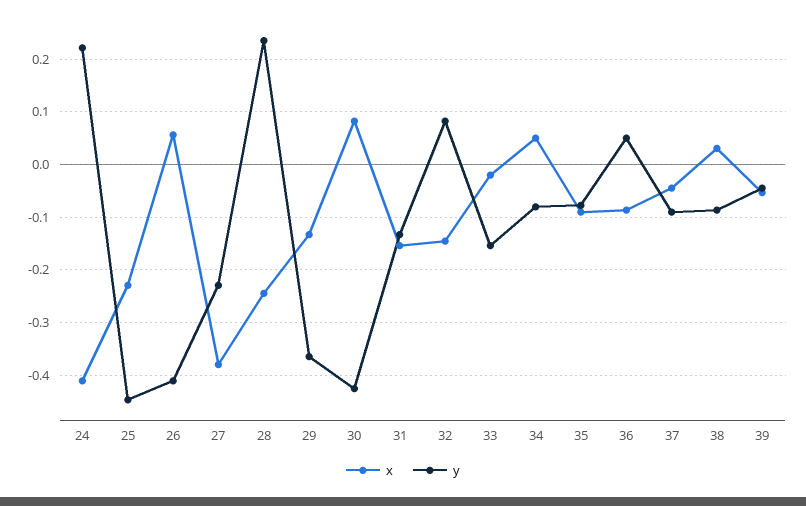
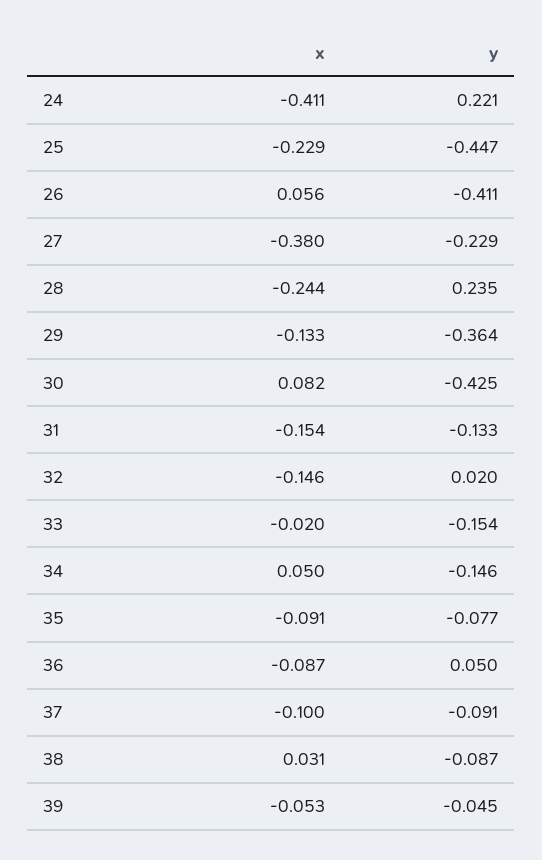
  {
    "x": {
      "24": -0.411,
      "25": -0.229,
      "26": 0.056,
      "27": -0.38,
      "28": -0.244,
      "29": -0.133,
      "30": 0.082,
      "31": -0.154,
      "32": -0.146,
      "33": -0.02,
      "34": 0.05,
      "35": -0.091,
      "36": -0.087,
-     "37": -0.04,
+     "37": -0.1,
      "38": 0.031,
      "39": -0.053
    },
    "y": {
      "24": 0.221,
      "25": -0.447,
      "26": -0.411,
      "27": -0.229,
      "28": 0.235,
      "29": -0.364,
      "30": -0.425,
      "31": -0.133,
-     "32": 0.08,
+     "32": 0.02,
      "33": -0.154,
-     "34": -0.08,
+     "34": -0.146,
      "35": -0.077,
      "36": 0.05,
      "37": -0.091,
      "38": -0.087,
      "39": -0.045
    }
  }

